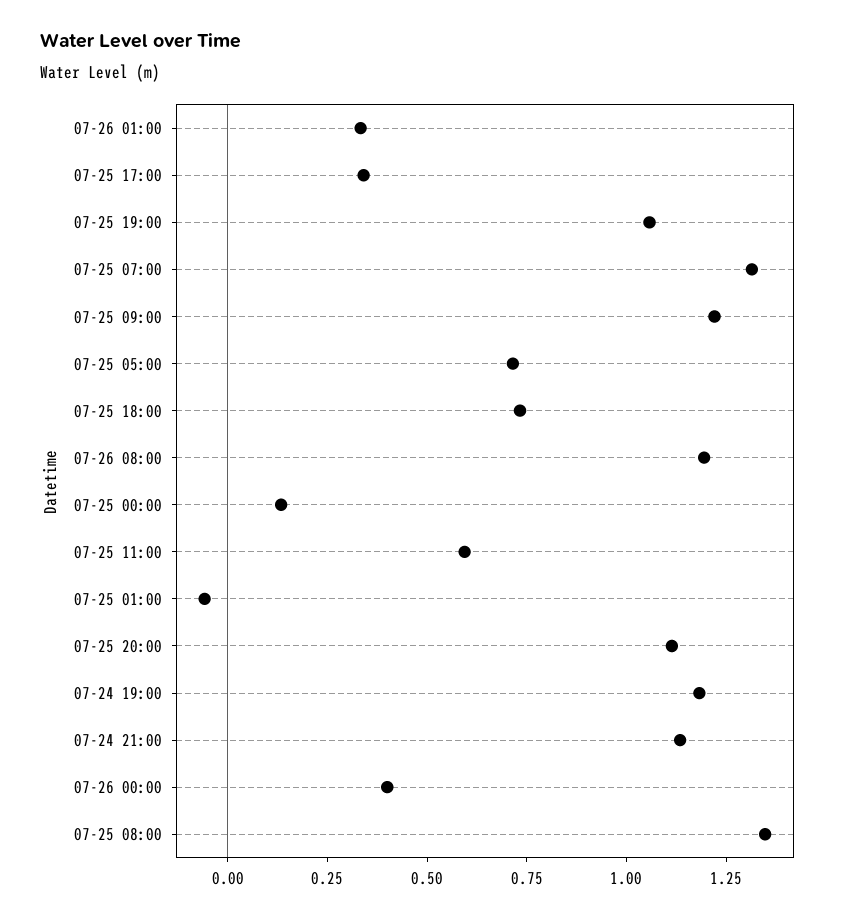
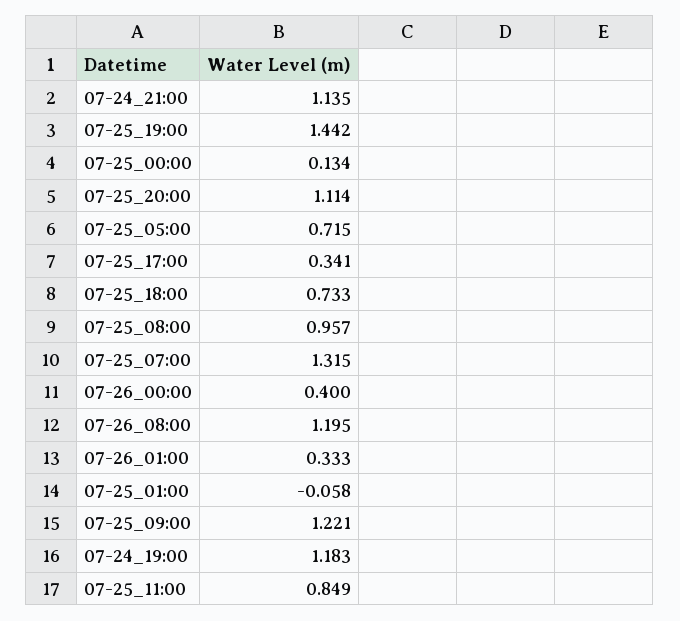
  {
    "07-26 01:00": 0.333,
    "07-25 17:00": 0.341,
-   "07-25 19:00": 1.05,
+   "07-25 19:00": 1.442,
    "07-25 07:00": 1.315,
    "07-25 09:00": 1.221,
    "07-25 05:00": 0.715,
    "07-25 18:00": 0.733,
    "07-26 08:00": 1.195,
    "07-25 00:00": 0.134,
-   "07-25 11:00": 0.6,
+   "07-25 11:00": 0.849,
    "07-25 01:00": -0.058,
    "07-25 20:00": 1.114,
    "07-24 19:00": 1.183,
    "07-24 21:00": 1.135,
    "07-26 00:00": 0.4,
-   "07-25 08:00": 1.35
+   "07-25 08:00": 0.957
  }

